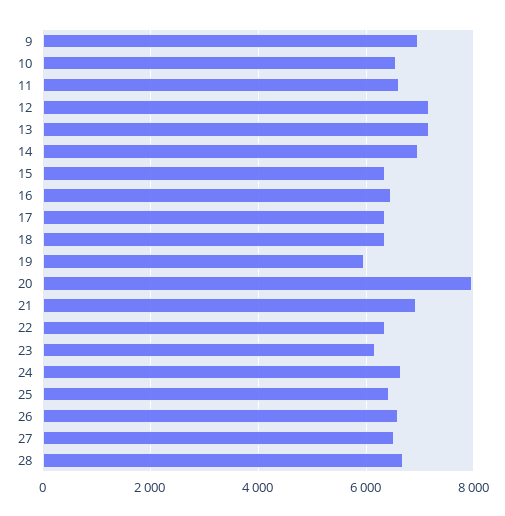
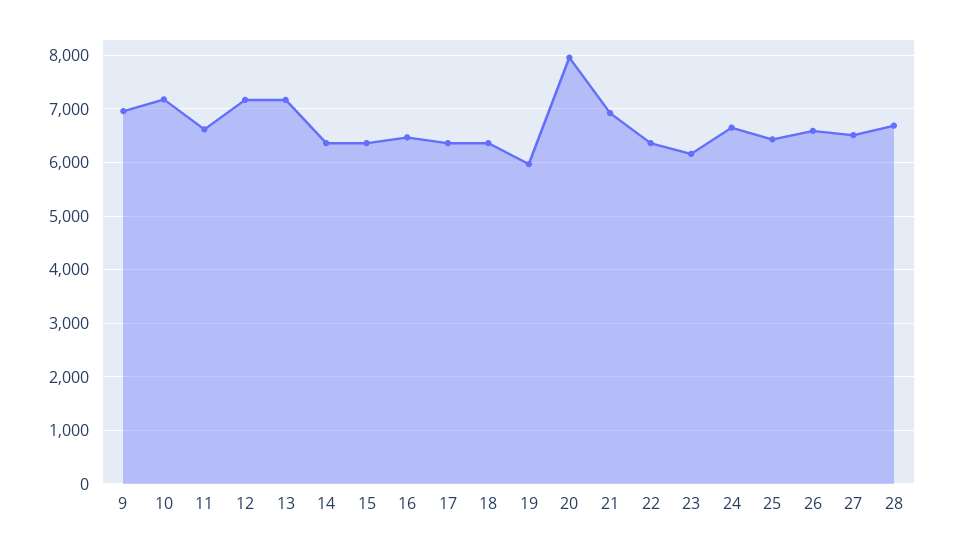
  {
    "9": 7000,
-   "10": 6600,
+   "10": 7200,
    "11": 6600,
    "12": 7200,
    "13": 7200,
-   "14": 7000,
+   "14": 6400,
    "15": 6400,
    "16": 6400,
    "17": 6400,
    "18": 6400,
    "19": 6000,
    "20": 8000,
    "21": 7000,
    "22": 6400,
    "23": 6200,
    "24": 6600,
    "25": 6400,
    "26": 6600,
    "27": 6600,
    "28": 6600
  }

